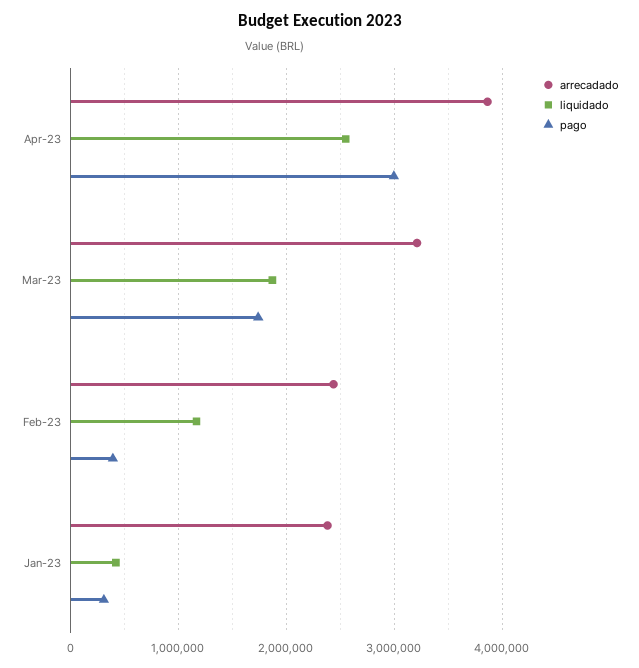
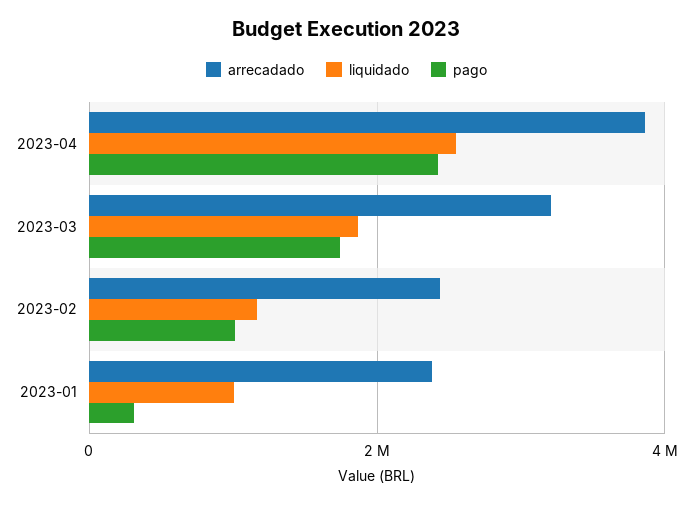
  {
    "arrecadado": {
      "Apr-23": 3900000,
      "Mar-23": 3200000,
      "Feb-23": 2400000,
      "Jan-23": 2400000
    },
    "liquidado": {
      "Apr-23": 2600000,
      "Mar-23": 1900000,
      "Feb-23": 1200000,
-     "Jan-23": 400000
+     "Jan-23": 1000000
    },
    "pago": {
-     "Apr-23": 3000000,
+     "Apr-23": 2400000,
      "Mar-23": 1700000,
-     "Feb-23": 400000,
+     "Feb-23": 1000000,
      "Jan-23": 300000
    }
  }

